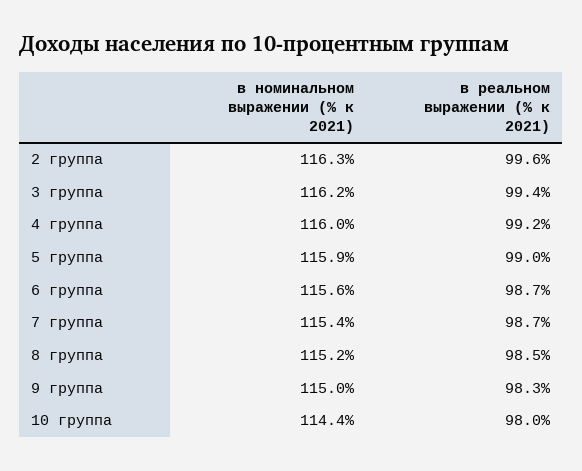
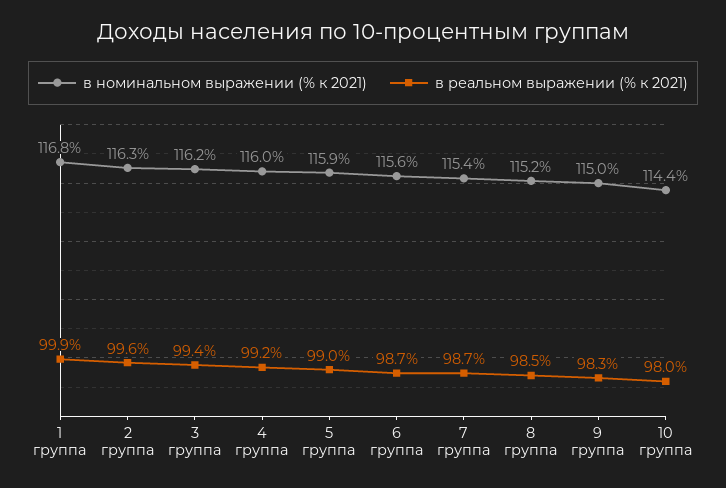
  {
    "в номинальном выражении (% к 2021)": {
      "2 группа": 116.3,
      "3 группа": 116.2,
      "4 группа": 116,
      "5 группа": 115.9,
      "6 группа": 115.6,
      "7 группа": 115.4,
      "8 группа": 115.2,
      "9 группа": 115,
-     "10 группа": 114.4
+     "10 группа": 114.4,
+     "1 группа": 116.8
    },
    "в реальном выражении (% к 2021)": {
      "2 группа": 99.6,
      "3 группа": 99.4,
      "4 группа": 99.2,
      "5 группа": 99,
      "6 группа": 98.7,
      "7 группа": 98.7,
      "8 группа": 98.5,
      "9 группа": 98.3,
-     "10 группа": 98
+     "10 группа": 98,
+     "1 группа": 99.9
    }
  }

